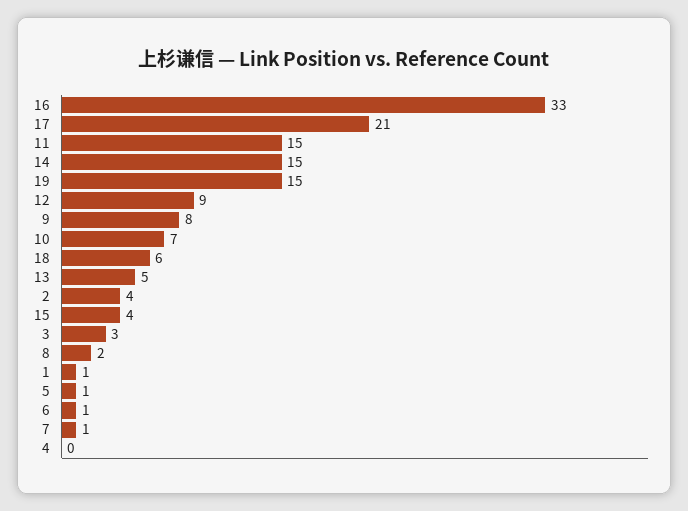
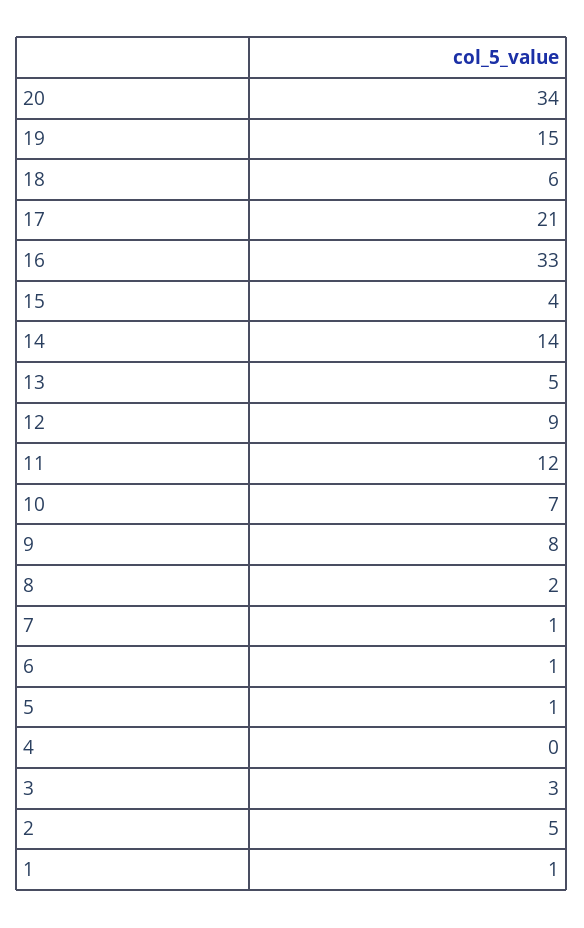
  {
    "16": 33,
    "17": 21,
-   "11": 15,
+   "11": 12,
-   "14": 15,
+   "14": 14,
    "19": 15,
    "12": 9,
    "9": 8,
    "10": 7,
    "18": 6,
    "13": 5,
-   "2": 4,
+   "2": 5,
    "15": 4,
    "3": 3,
    "8": 2,
    "1": 1,
    "5": 1,
    "6": 1,
    "7": 1,
-   "4": 0
+   "4": 0,
+   "20": 34
  }

